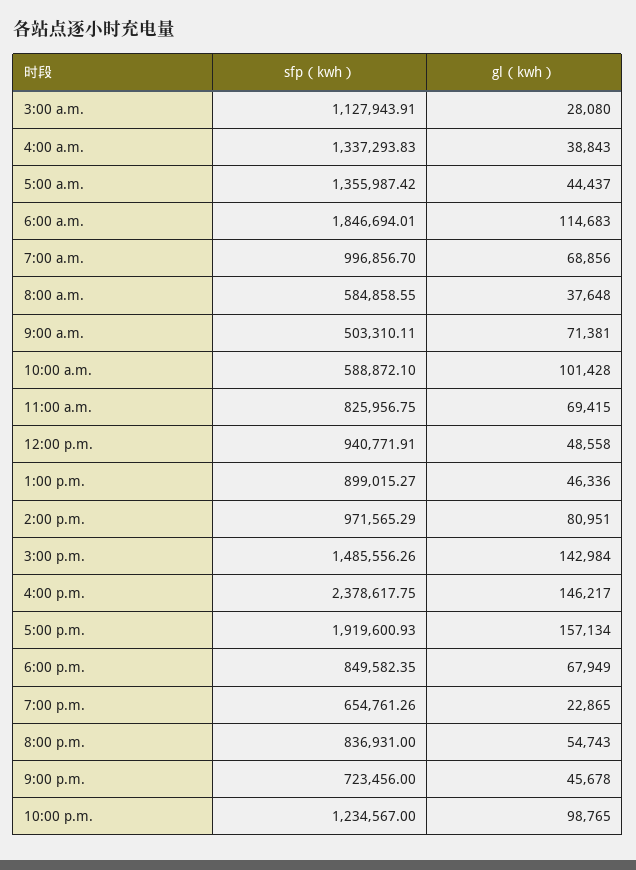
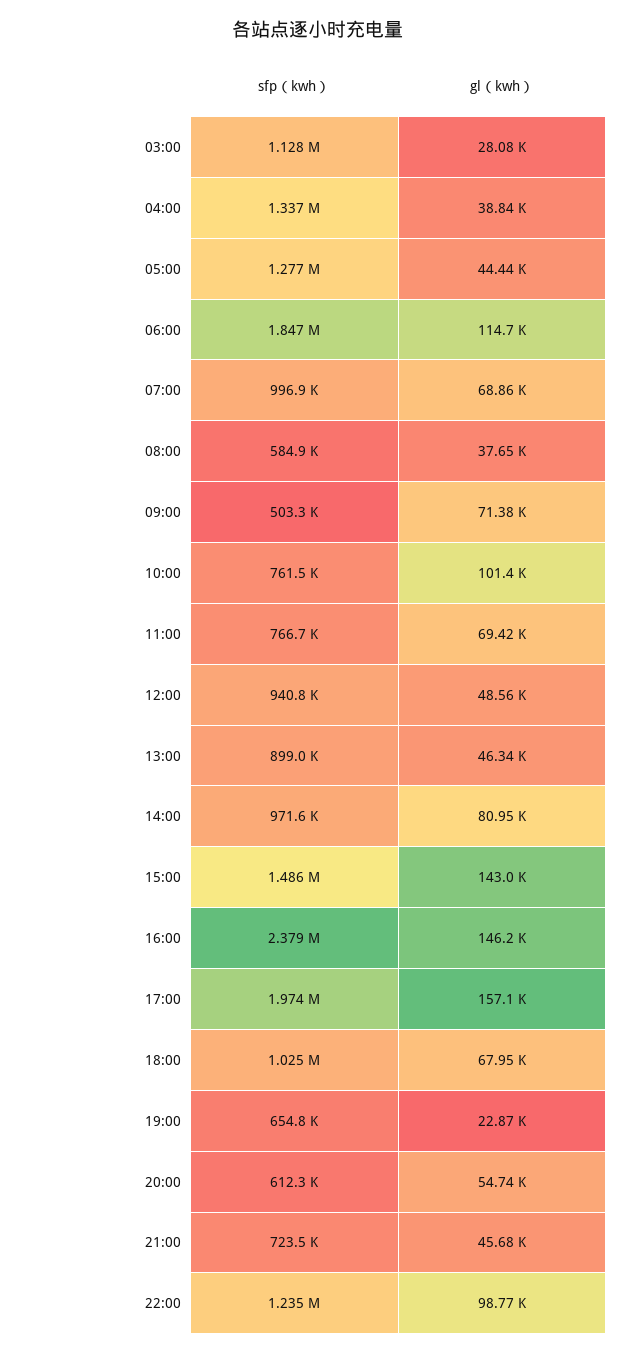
  {
    "sfp（kwh）": {
      "3:00 a.m.": 1127943.91,
      "4:00 a.m.": 1337293.83,
-     "5:00 a.m.": 1355987.42,
+     "5:00 a.m.": 1277000,
      "6:00 a.m.": 1846694.01,
      "7:00 a.m.": 996856.7,
      "8:00 a.m.": 584858.55,
      "9:00 a.m.": 503310.11,
-     "10:00 a.m.": 588872.1,
+     "10:00 a.m.": 761500,
-     "11:00 a.m.": 825956.75,
+     "11:00 a.m.": 766700,
      "12:00 p.m.": 940771.91,
      "1:00 p.m.": 899015.27,
      "2:00 p.m.": 971565.29,
      "3:00 p.m.": 1485556.26,
      "4:00 p.m.": 2378617.75,
-     "5:00 p.m.": 1919600.93,
+     "5:00 p.m.": 1974000,
-     "6:00 p.m.": 849582.35,
+     "6:00 p.m.": 1025000,
      "7:00 p.m.": 654761.26,
-     "8:00 p.m.": 836931,
+     "8:00 p.m.": 612300,
      "9:00 p.m.": 723456,
      "10:00 p.m.": 1234567
    },
    "gl（kwh）": {
      "3:00 a.m.": 28080,
      "4:00 a.m.": 38843,
      "5:00 a.m.": 44437,
      "6:00 a.m.": 114683,
      "7:00 a.m.": 68856,
      "8:00 a.m.": 37648,
      "9:00 a.m.": 71381,
      "10:00 a.m.": 101428,
      "11:00 a.m.": 69415,
      "12:00 p.m.": 48558,
      "1:00 p.m.": 46336,
      "2:00 p.m.": 80951,
      "3:00 p.m.": 142984,
      "4:00 p.m.": 146217,
      "5:00 p.m.": 157134,
      "6:00 p.m.": 67949,
      "7:00 p.m.": 22865,
      "8:00 p.m.": 54743,
      "9:00 p.m.": 45678,
      "10:00 p.m.": 98765
    }
  }

